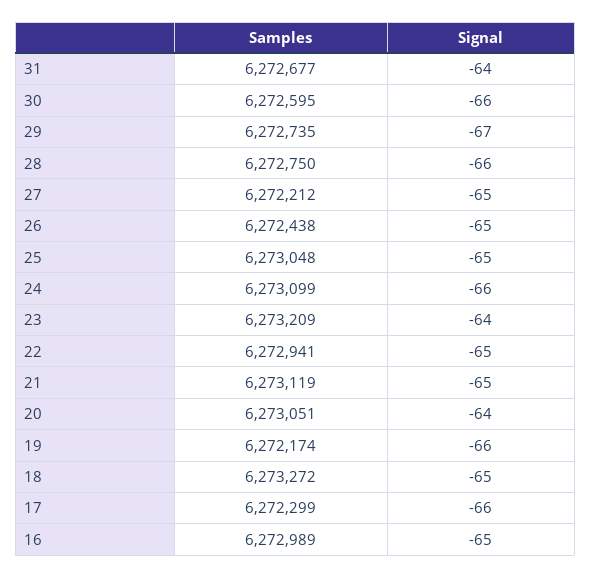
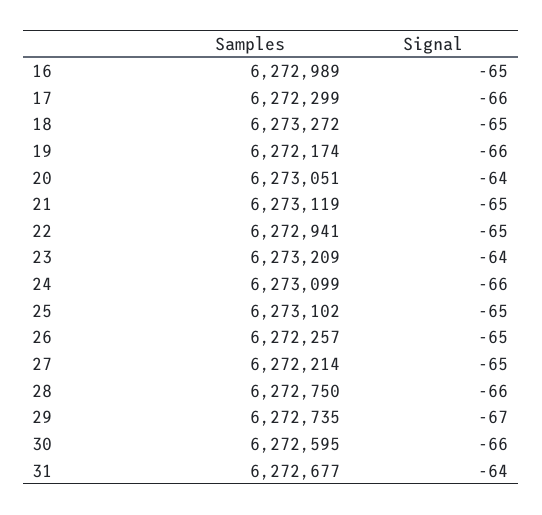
  {
    "Samples": {
      "31": 6272677,
      "30": 6272595,
      "29": 6272735,
      "28": 6272750,
-     "27": 6272212,
+     "27": 6272214,
-     "26": 6272438,
+     "26": 6272257,
-     "25": 6273048,
+     "25": 6273102,
      "24": 6273099,
      "23": 6273209,
      "22": 6272941,
      "21": 6273119,
      "20": 6273051,
      "19": 6272174,
      "18": 6273272,
      "17": 6272299,
      "16": 6272989
    },
    "Signal": {
      "31": -64,
      "30": -66,
      "29": -67,
      "28": -66,
      "27": -65,
      "26": -65,
      "25": -65,
      "24": -66,
      "23": -64,
      "22": -65,
      "21": -65,
      "20": -64,
      "19": -66,
      "18": -65,
      "17": -66,
      "16": -65
    }
  }

